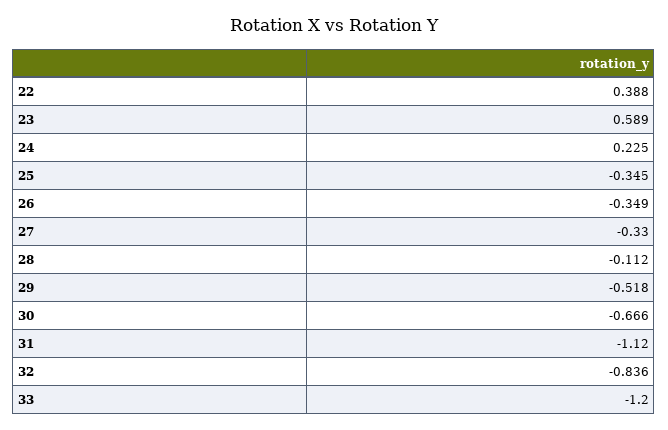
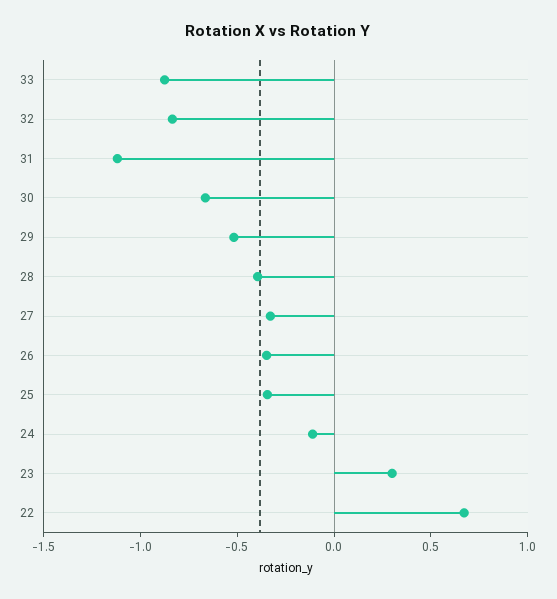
  {
-   "22": 0.388,
+   "22": 0.7,
-   "23": 0.589,
+   "23": 0.3,
-   "24": 0.225,
+   "24": -0.1,
    "25": -0.345,
    "26": -0.349,
    "27": -0.33,
-   "28": -0.112,
+   "28": -0.4,
    "29": -0.518,
    "30": -0.666,
    "31": -1.12,
    "32": -0.836,
-   "33": -1.2
+   "33": -0.9
  }

